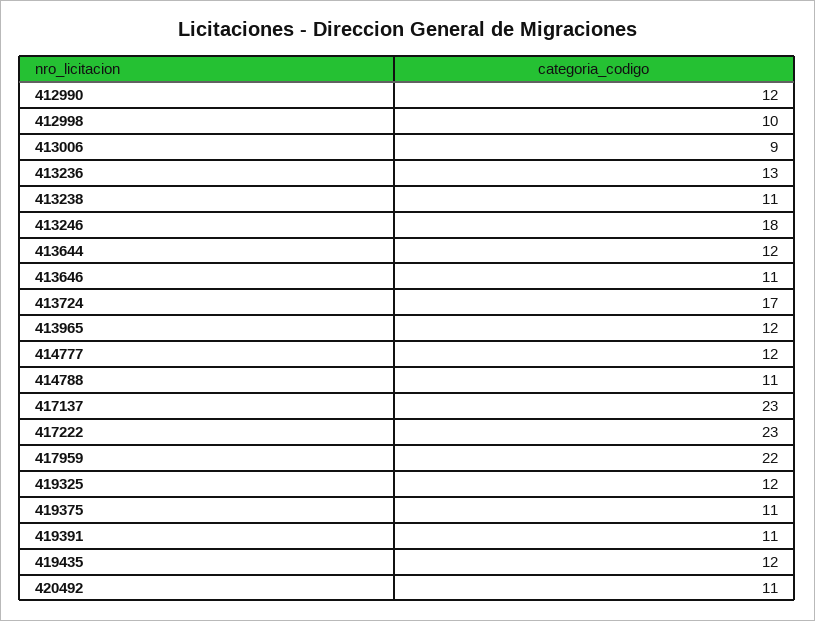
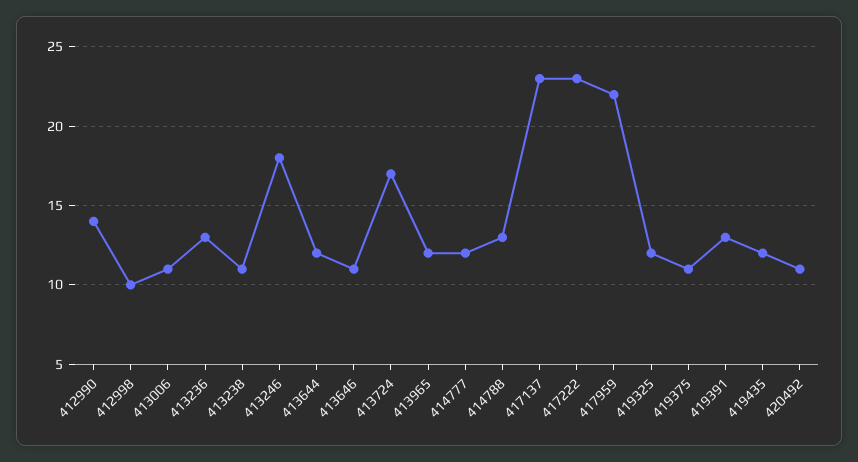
  {
-   "412990": 12,
+   "412990": 14,
    "412998": 10,
-   "413006": 9,
+   "413006": 11,
    "413236": 13,
    "413238": 11,
    "413246": 18,
    "413644": 12,
    "413646": 11,
    "413724": 17,
    "413965": 12,
    "414777": 12,
-   "414788": 11,
+   "414788": 13,
    "417137": 23,
    "417222": 23,
    "417959": 22,
    "419325": 12,
    "419375": 11,
-   "419391": 11,
+   "419391": 13,
    "419435": 12,
    "420492": 11
  }

